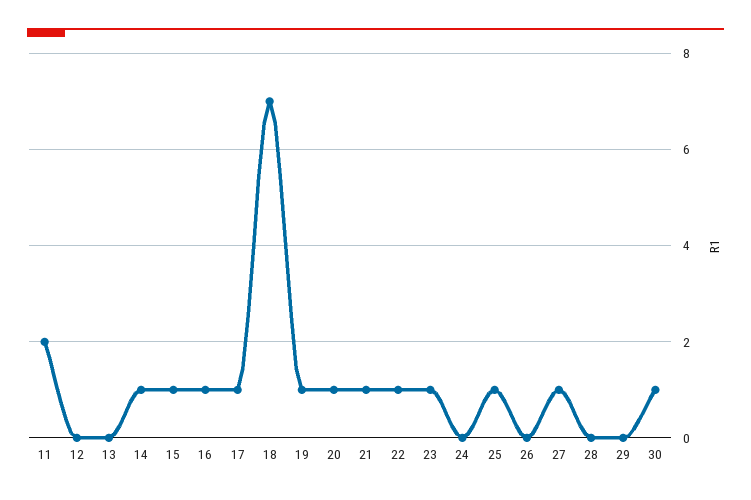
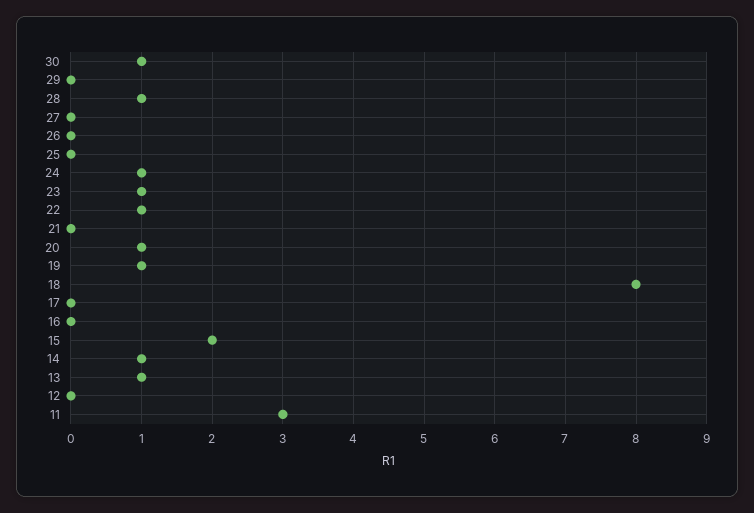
  {
-   "11": 2,
+   "11": 3,
    "12": 0,
-   "13": 0,
+   "13": 1,
    "14": 1,
-   "15": 1,
+   "15": 2,
-   "16": 1,
+   "16": 0,
-   "17": 1,
+   "17": 0,
-   "18": 7,
+   "18": 8,
    "19": 1,
    "20": 1,
-   "21": 1,
+   "21": 0,
    "22": 1,
    "23": 1,
-   "24": 0,
+   "24": 1,
-   "25": 1,
+   "25": 0,
    "26": 0,
-   "27": 1,
+   "27": 0,
-   "28": 0,
+   "28": 1,
    "29": 0,
    "30": 1
  }

